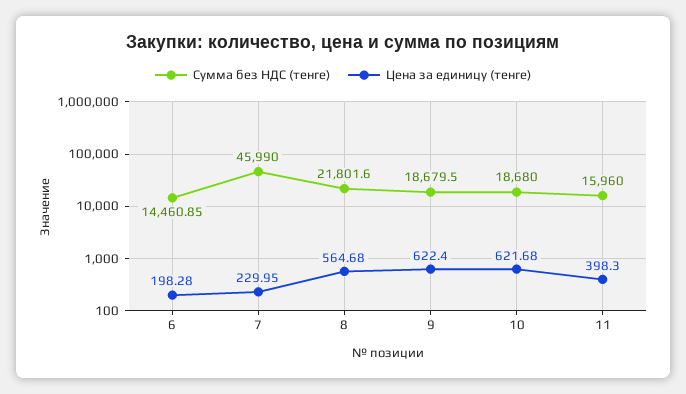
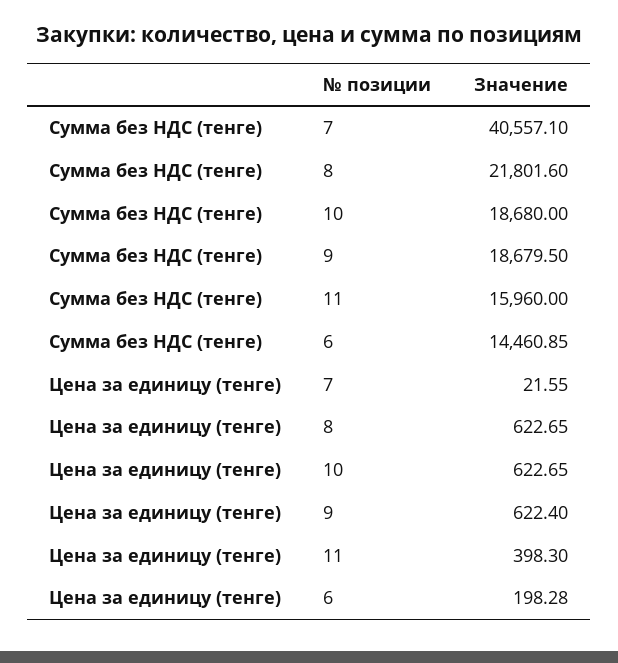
  {
    "Сумма без НДС (тенге)": {
      "6": 14460.85,
-     "7": 45990,
+     "7": 40557.1,
      "8": 21801.6,
      "9": 18679.5,
      "10": 18680,
      "11": 15960
    },
    "Цена за единицу (тенге)": {
      "6": 198.28,
-     "7": 229.95,
+     "7": 21.55,
-     "8": 564.68,
+     "8": 622.65,
      "9": 622.4,
-     "10": 621.68,
+     "10": 622.65,
      "11": 398.3
    }
  }

